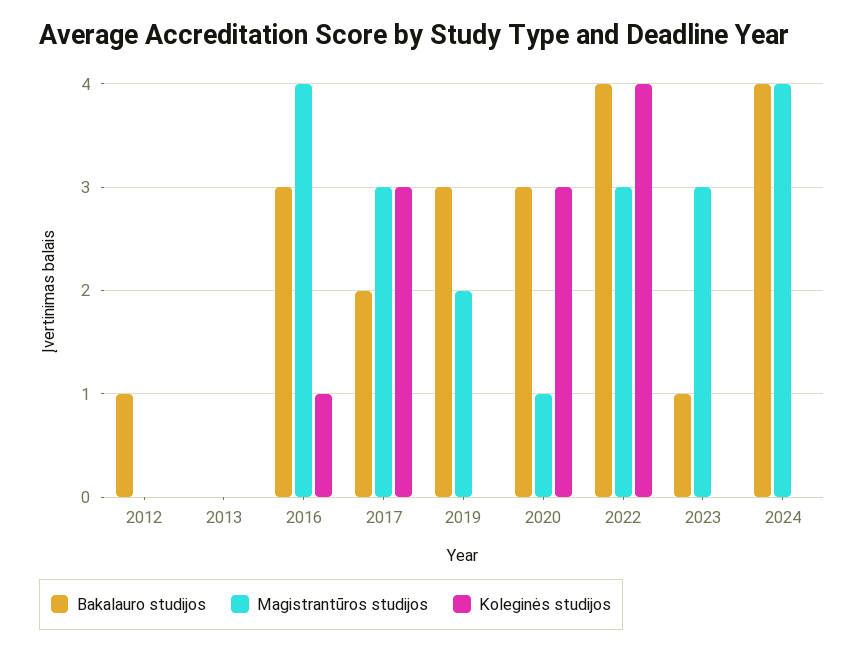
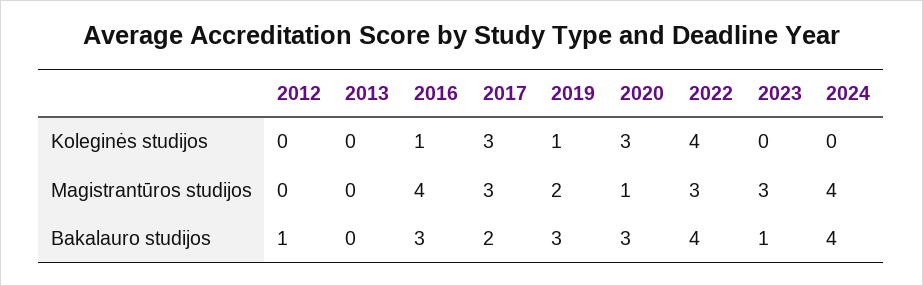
  {
    "Bakalauro studijos": {
      "2012": 1,
      "2013": 0,
      "2016": 3,
      "2017": 2,
      "2019": 3,
      "2020": 3,
      "2022": 4,
      "2023": 1,
      "2024": 4
    },
    "Magistrantūros studijos": {
      "2012": 0,
      "2013": 0,
      "2016": 4,
      "2017": 3,
      "2019": 2,
      "2020": 1,
      "2022": 3,
      "2023": 3,
      "2024": 4
    },
    "Koleginės studijos": {
      "2012": 0,
      "2013": 0,
      "2016": 1,
      "2017": 3,
-     "2019": 0,
+     "2019": 1,
      "2020": 3,
      "2022": 4,
      "2023": 0,
      "2024": 0
    }
  }

